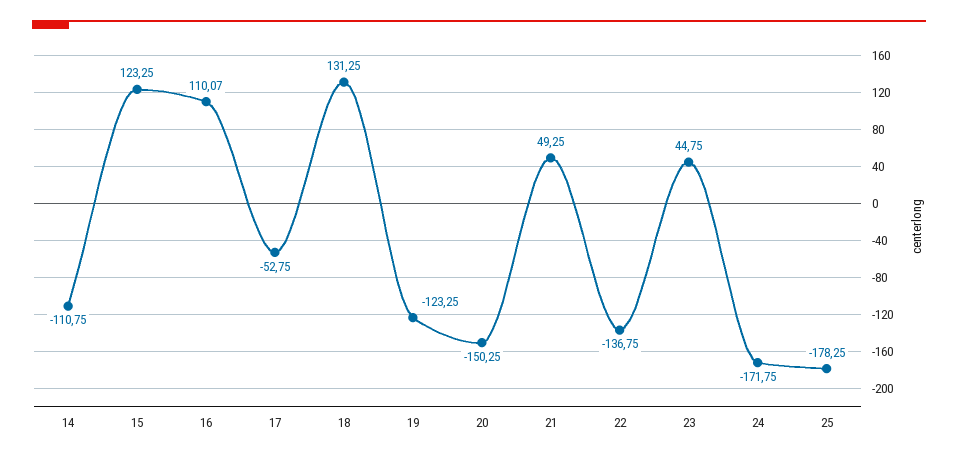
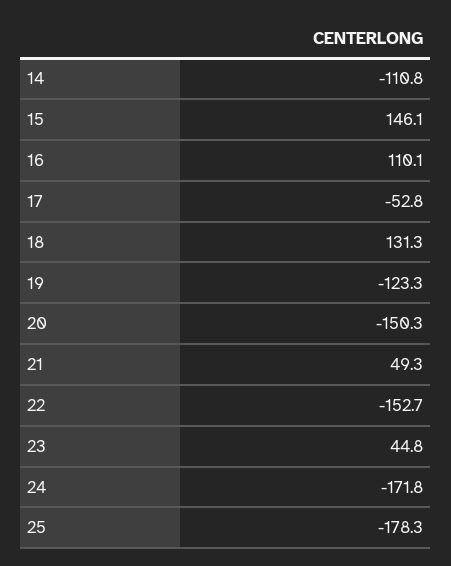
  {
    "14": -110.75,
-   "15": 123.25,
+   "15": 146.1,
    "16": 110.07,
    "17": -52.75,
    "18": 131.25,
    "19": -123.25,
    "20": -150.25,
    "21": 49.25,
-   "22": -136.75,
+   "22": -152.7,
    "23": 44.75,
    "24": -171.75,
    "25": -178.25
  }

